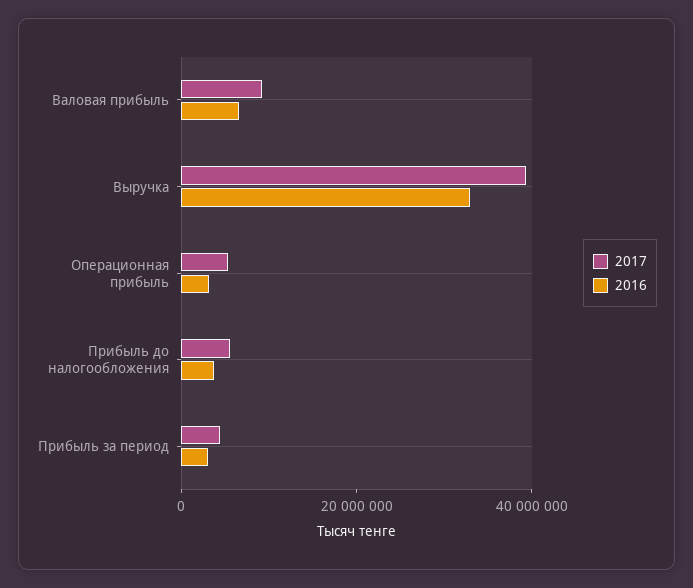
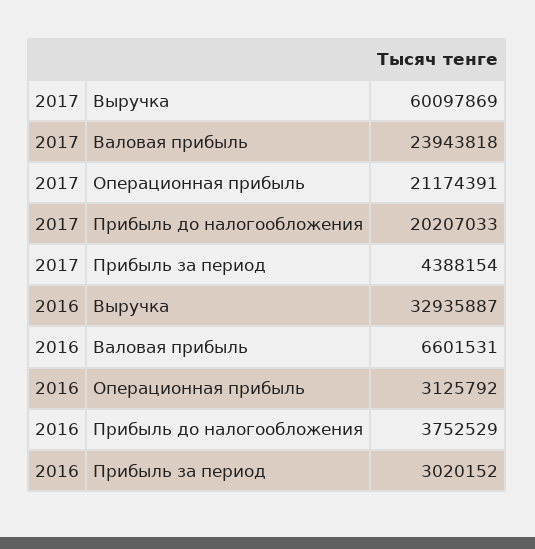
  {
    "2017": {
-     "Валовая прибыль": 10000000,
+     "Валовая прибыль": 23943818,
-     "Выручка": 40000000,
+     "Выручка": 60097869,
-     "Операционная прибыль": 5000000,
+     "Операционная прибыль": 21174391,
-     "Прибыль до налогообложения": 5000000,
+     "Прибыль до налогообложения": 20207033,
      "Прибыль за период": 4388154
    },
    "2016": {
      "Валовая прибыль": 6601531,
      "Выручка": 32935887,
      "Операционная прибыль": 3125792,
      "Прибыль до налогообложения": 3752529,
      "Прибыль за период": 3020152
    }
  }

